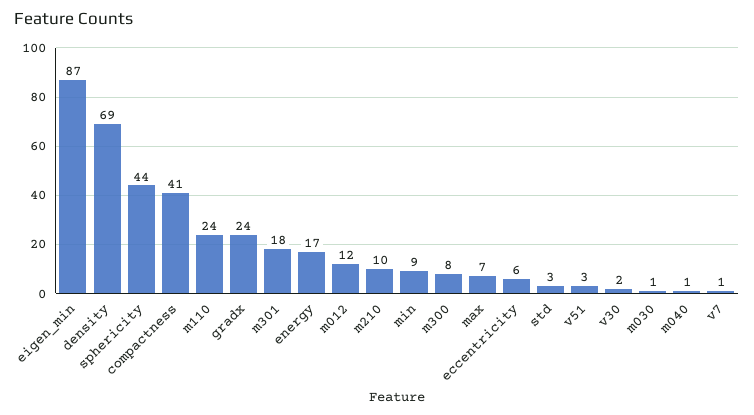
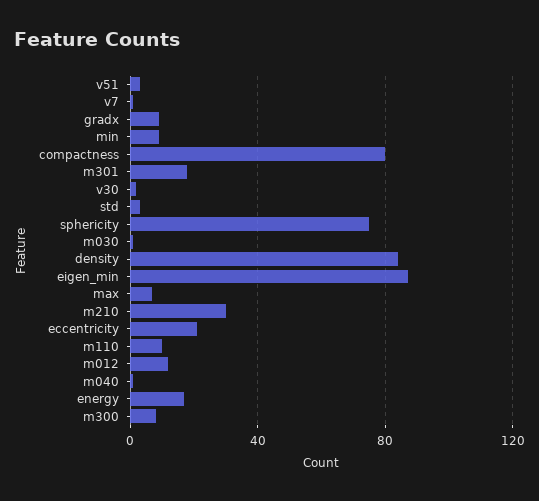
  {
    "eigen_min": 87,
-   "density": 69,
+   "density": 85,
-   "sphericity": 44,
+   "sphericity": 75,
-   "compactness": 41,
+   "compactness": 80,
-   "m110": 24,
+   "m110": 10,
-   "gradx": 24,
+   "gradx": 10,
    "m301": 18,
    "energy": 17,
    "m012": 12,
-   "m210": 10,
+   "m210": 30,
    "min": 9,
    "m300": 8,
    "max": 7,
-   "eccentricity": 6,
+   "eccentricity": 20,
    "std": 3,
    "v51": 3,
    "v30": 2,
    "m030": 1,
    "m040": 1,
    "v7": 1
  }

